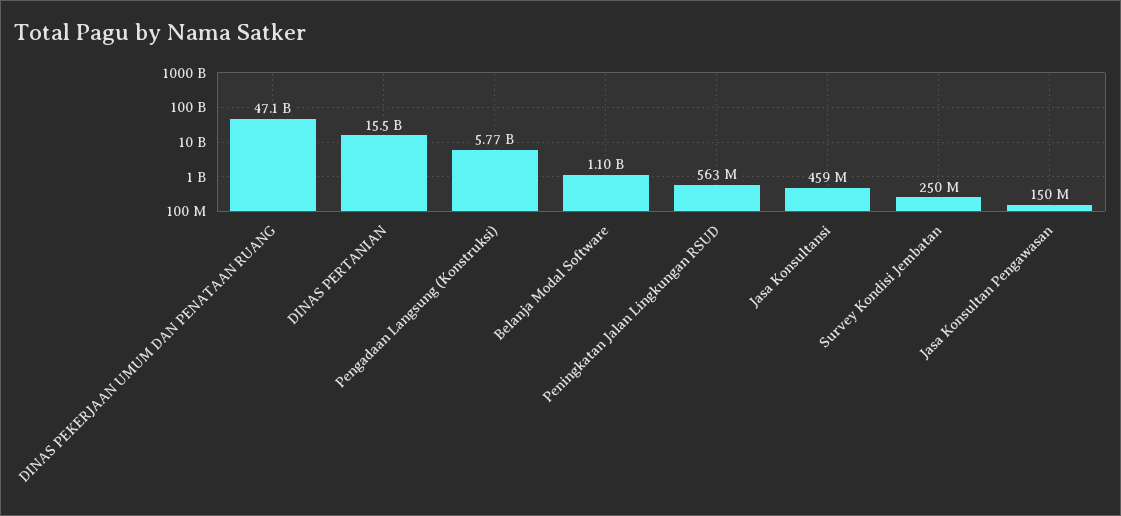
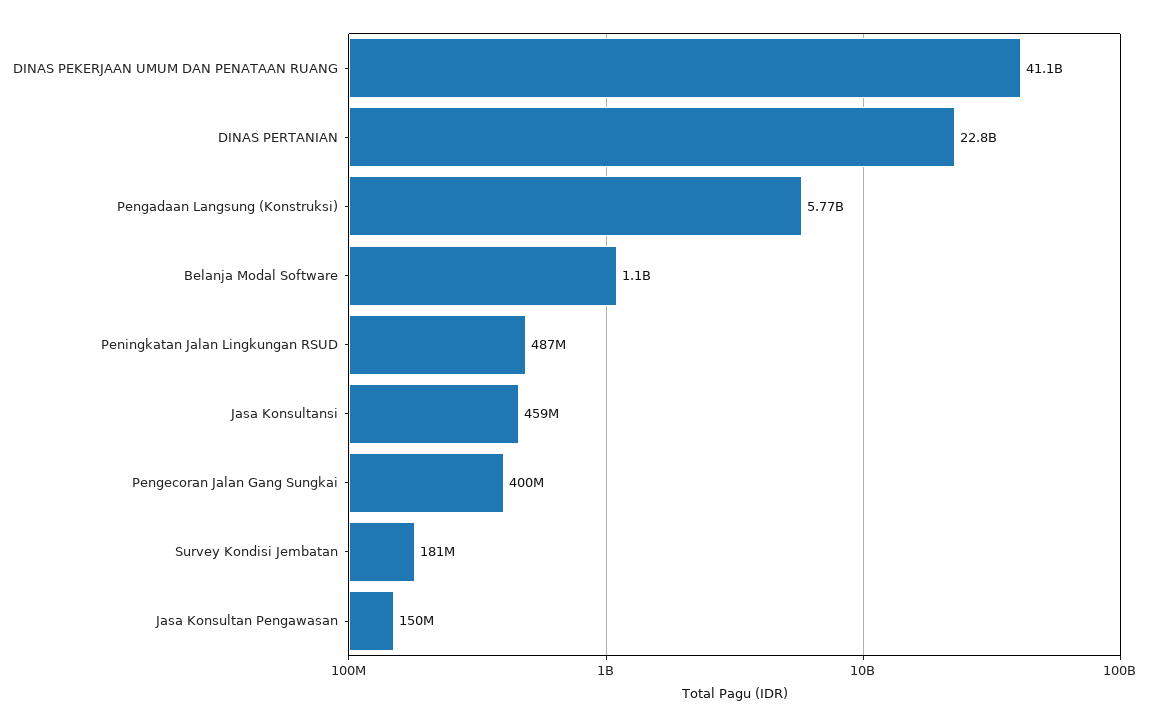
  {
-   "DINAS PEKERJAAN UMUM DAN PENATAAN RUANG": 47100000000,
+   "DINAS PEKERJAAN UMUM DAN PENATAAN RUANG": 41100000000,
-   "DINAS PERTANIAN": 15500000000,
+   "DINAS PERTANIAN": 22800000000,
    "Pengadaan Langsung (Konstruksi)": 5770000000,
    "Belanja Modal Software": 1100000000,
-   "Peningkatan Jalan Lingkungan RSUD": 563000000,
+   "Peningkatan Jalan Lingkungan RSUD": 487000000,
    "Jasa Konsultansi": 459000000,
-   "Survey Kondisi Jembatan": 250000000,
+   "Survey Kondisi Jembatan": 181000000,
-   "Jasa Konsultan Pengawasan": 150000000
+   "Jasa Konsultan Pengawasan": 150000000,
+   "Pengecoran Jalan Gang Sungkai": 400000000
  }

